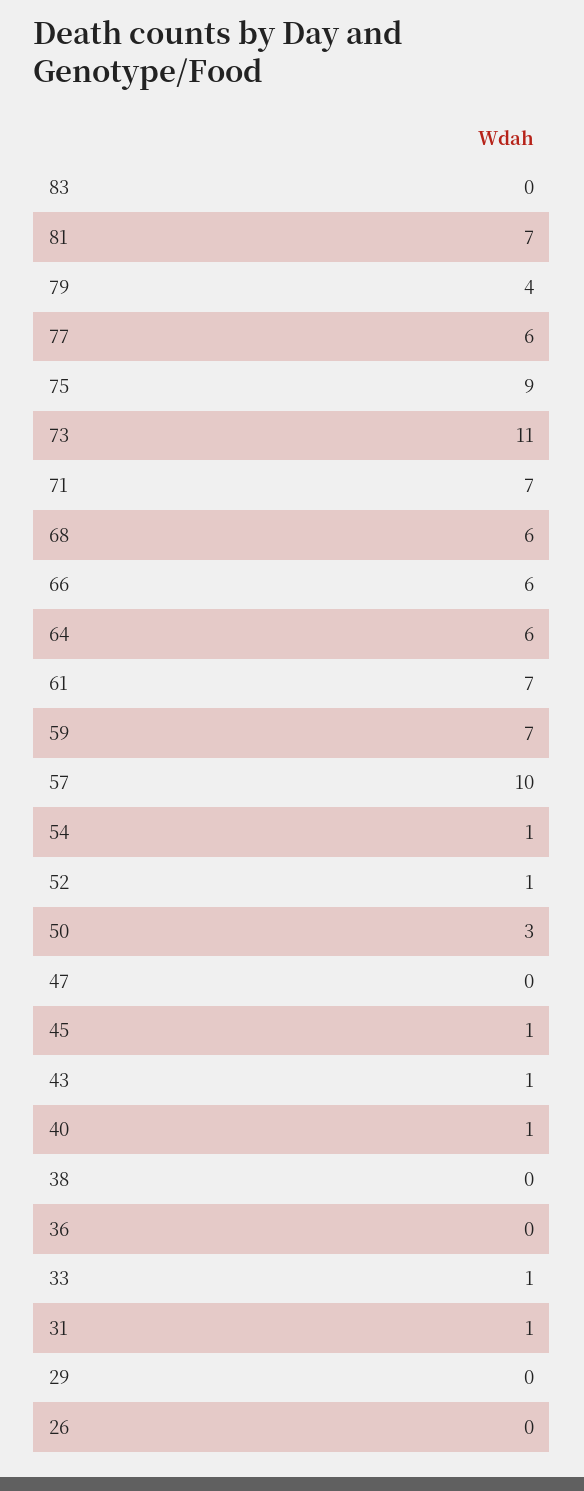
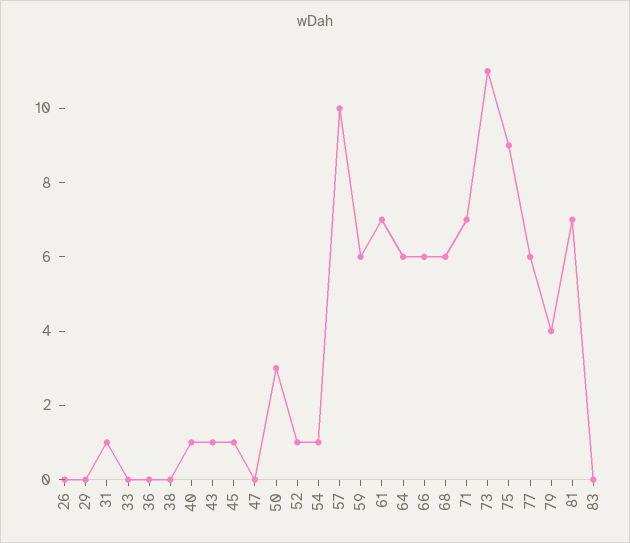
  {
    "83": 0,
    "81": 7,
    "79": 4,
    "77": 6,
    "75": 9,
    "73": 11,
    "71": 7,
    "68": 6,
    "66": 6,
    "64": 6,
    "61": 7,
-   "59": 7,
+   "59": 6,
    "57": 10,
    "54": 1,
    "52": 1,
    "50": 3,
    "47": 0,
    "45": 1,
    "43": 1,
    "40": 1,
    "38": 0,
    "36": 0,
-   "33": 1,
+   "33": 0,
    "31": 1,
    "29": 0,
    "26": 0
  }

